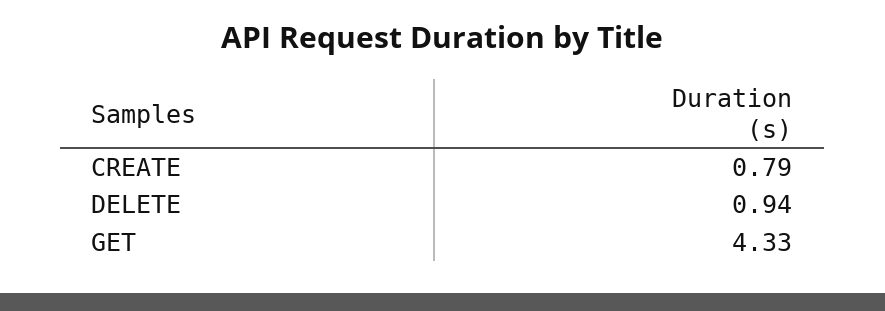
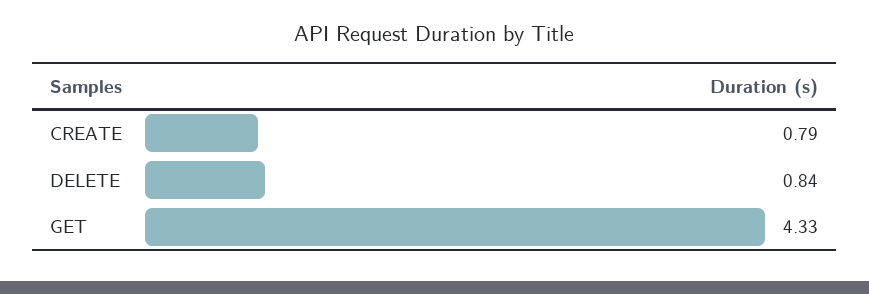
  {
    "CREATE": 0.79,
-   "DELETE": 0.94,
+   "DELETE": 0.84,
    "GET": 4.33
  }

